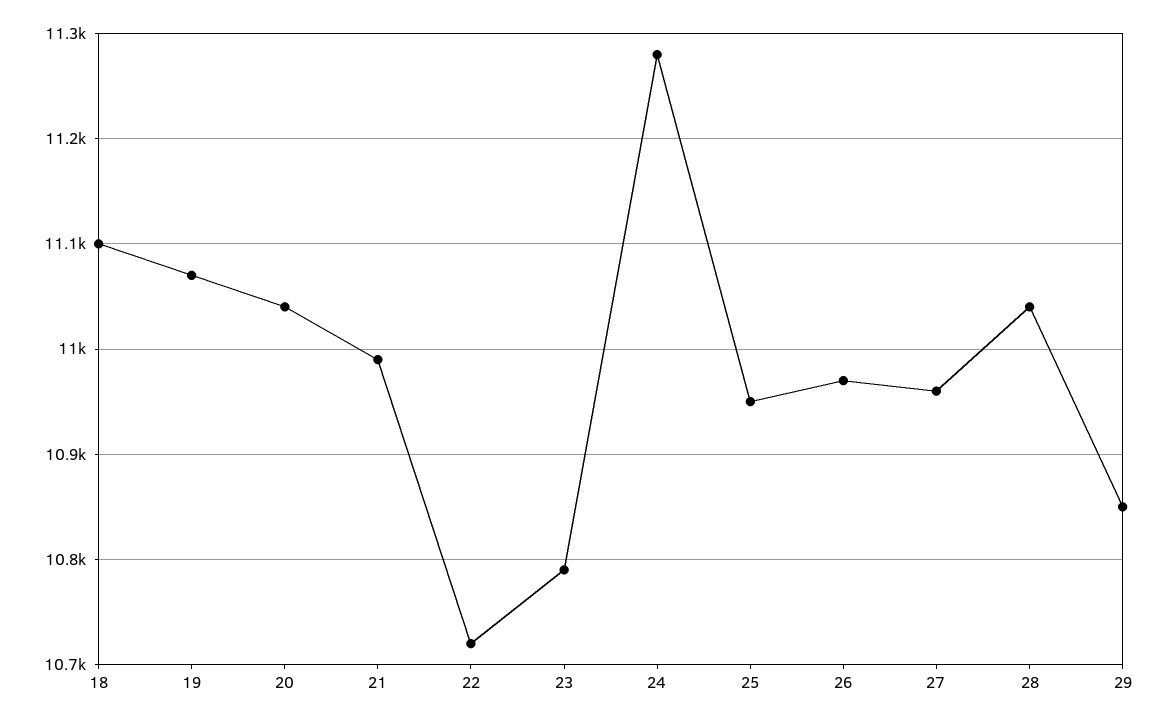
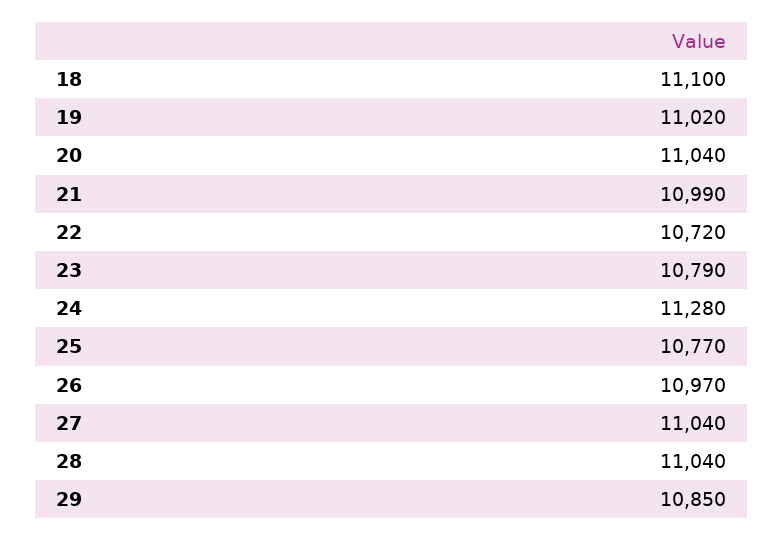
  {
    "18": 11100,
-   "19": 11070,
+   "19": 11020,
    "20": 11040,
    "21": 10990,
    "22": 10720,
    "23": 10790,
    "24": 11280,
-   "25": 10950,
+   "25": 10770,
    "26": 10970,
-   "27": 10960,
+   "27": 11040,
    "28": 11040,
    "29": 10850
  }

